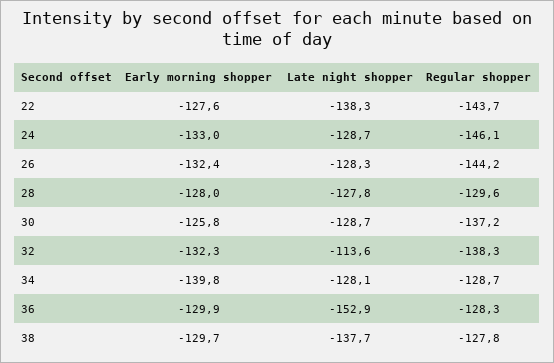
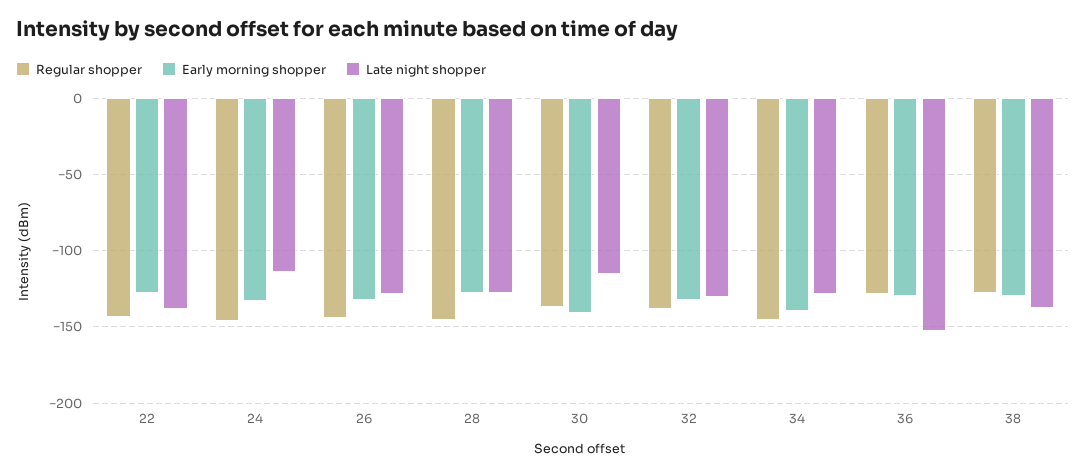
  {
    "Early morning shopper": {
      "22": -127.6,
      "24": -133,
      "26": -132.4,
      "28": -128,
-     "30": -125.8,
+     "30": -140,
      "32": -132.3,
      "34": -139.8,
      "36": -129.9,
      "38": -129.7
    },
    "Late night shopper": {
      "22": -138.3,
-     "24": -128.7,
+     "24": -115,
      "26": -128.3,
      "28": -127.8,
-     "30": -128.7,
+     "30": -115,
-     "32": -113.6,
+     "32": -130,
      "34": -128.1,
      "36": -152.9,
      "38": -137.7
    },
    "Regular shopper": {
      "22": -143.7,
      "24": -146.1,
      "26": -144.2,
-     "28": -129.6,
+     "28": -145,
      "30": -137.2,
      "32": -138.3,
-     "34": -128.7,
+     "34": -145,
      "36": -128.3,
      "38": -127.8
    }
  }

